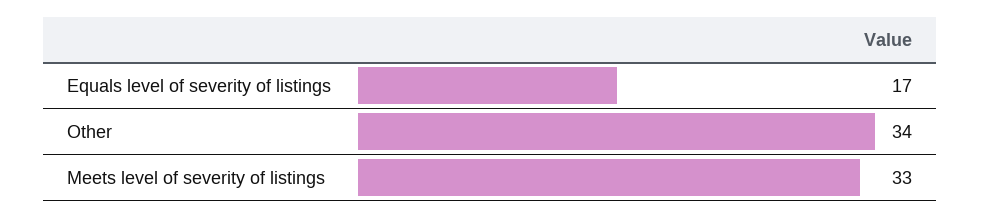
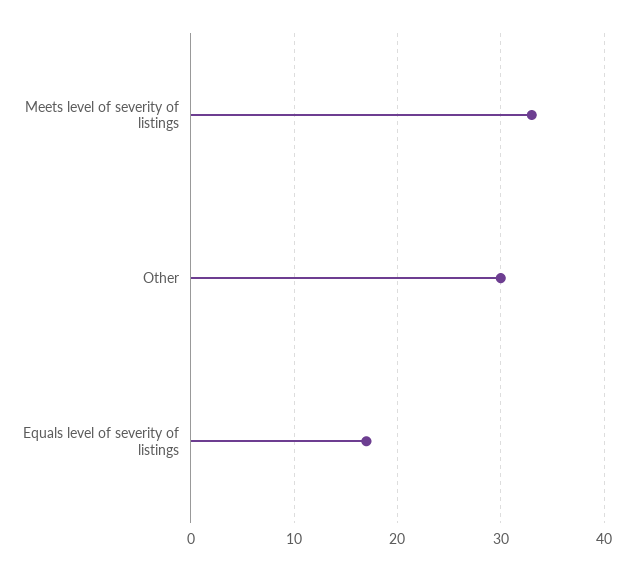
  {
    "Equals level of severity of listings": 17,
-   "Other": 34,
+   "Other": 30,
    "Meets level of severity of listings": 33
  }

